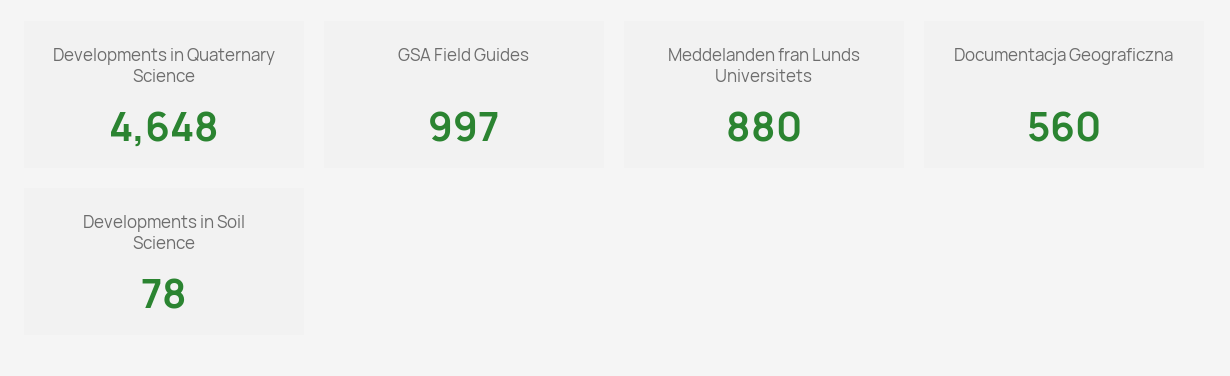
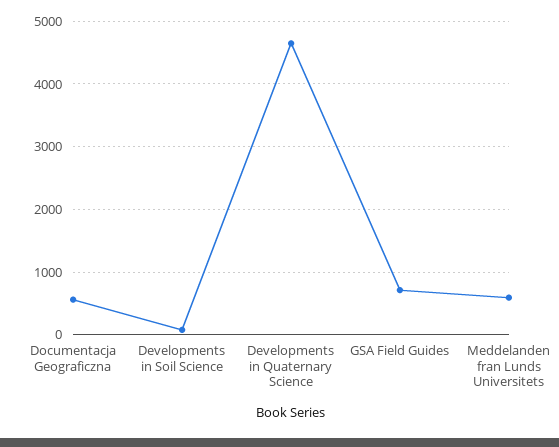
  {
    "Developments in Quaternary Science": 4648,
-   "GSA Field Guides": 997,
+   "GSA Field Guides": 700,
-   "Meddelanden fran Lunds Universitets": 880,
+   "Meddelanden fran Lunds Universitets": 600,
    "Documentacja Geograficzna": 560,
    "Developments in Soil Science": 78
  }

